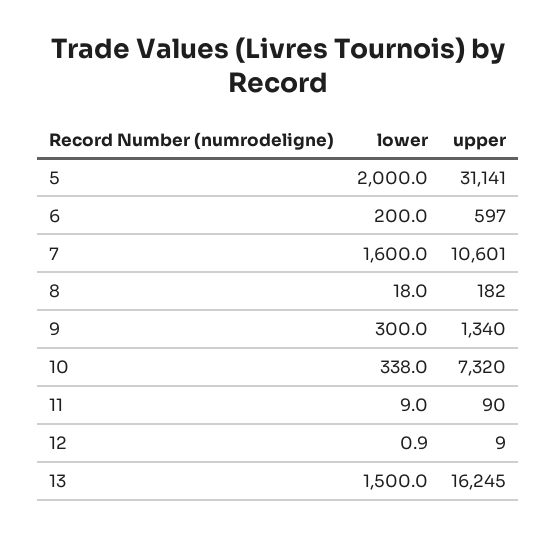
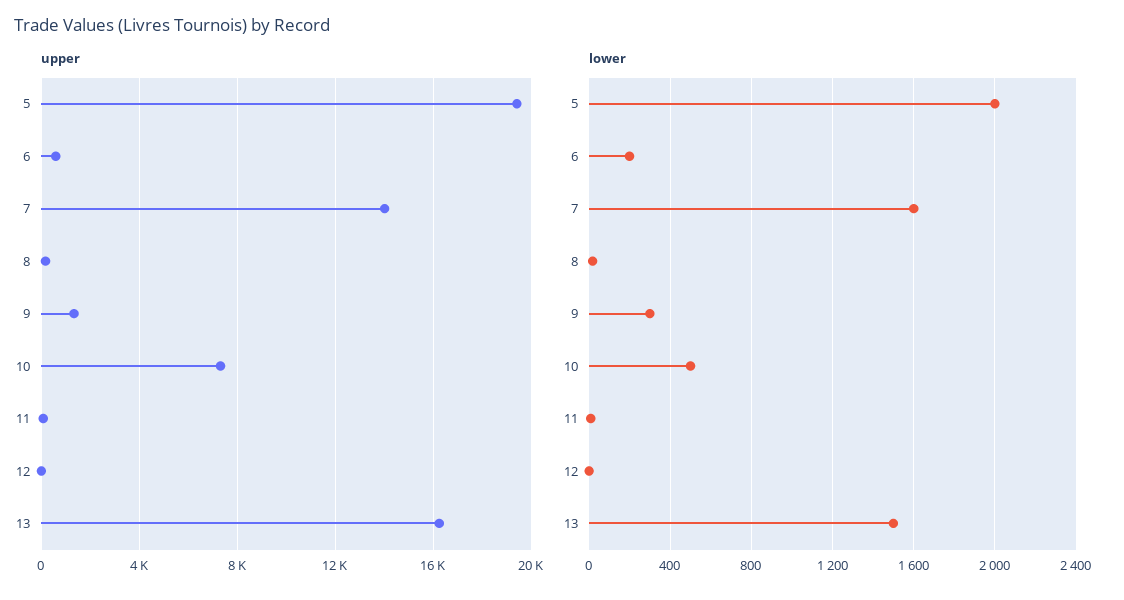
  {
    "lower": {
      "5": 2000,
      "6": 200,
      "7": 1600,
      "8": 18,
      "9": 300,
-     "10": 338,
+     "10": 500,
      "11": 9,
      "12": 0.9,
      "13": 1500
    },
    "upper": {
-     "5": 31141,
+     "5": 19500,
      "6": 597,
-     "7": 10601,
+     "7": 14000,
      "8": 182,
      "9": 1340,
      "10": 7320,
      "11": 90,
      "12": 9,
      "13": 16245
    }
  }

